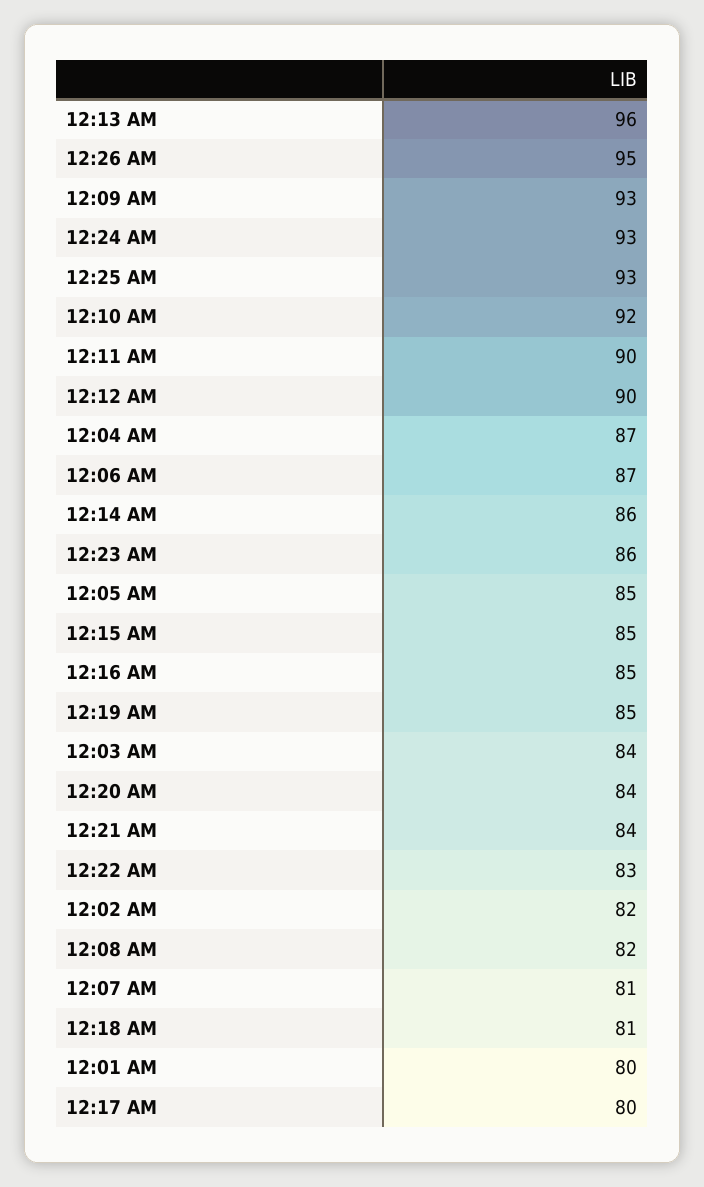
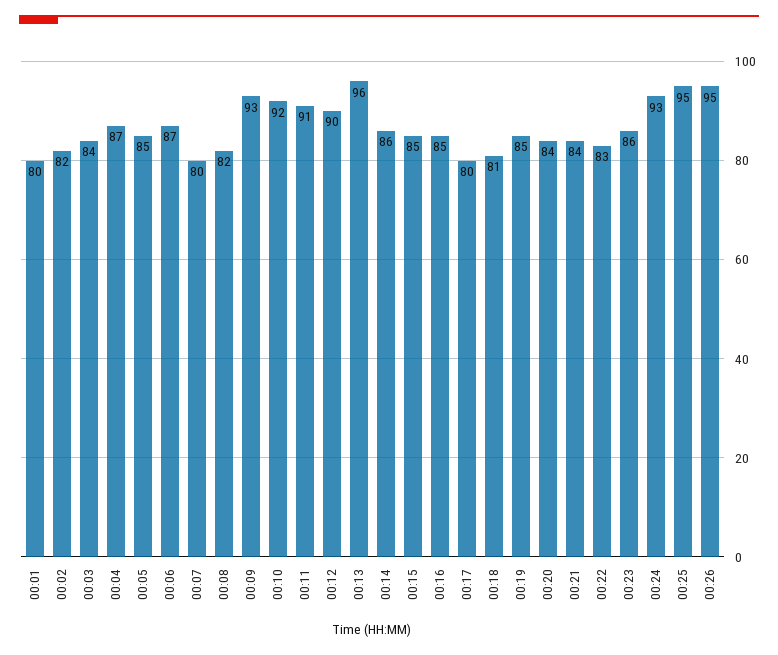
  {
    "12:13 AM": 96,
    "12:26 AM": 95,
    "12:09 AM": 93,
    "12:24 AM": 93,
-   "12:25 AM": 93,
+   "12:25 AM": 95,
    "12:10 AM": 92,
-   "12:11 AM": 90,
+   "12:11 AM": 91,
    "12:12 AM": 90,
    "12:04 AM": 87,
    "12:06 AM": 87,
    "12:14 AM": 86,
    "12:23 AM": 86,
    "12:05 AM": 85,
    "12:15 AM": 85,
    "12:16 AM": 85,
    "12:19 AM": 85,
    "12:03 AM": 84,
    "12:20 AM": 84,
    "12:21 AM": 84,
    "12:22 AM": 83,
    "12:02 AM": 82,
    "12:08 AM": 82,
-   "12:07 AM": 81,
+   "12:07 AM": 80,
    "12:18 AM": 81,
    "12:01 AM": 80,
    "12:17 AM": 80
  }

